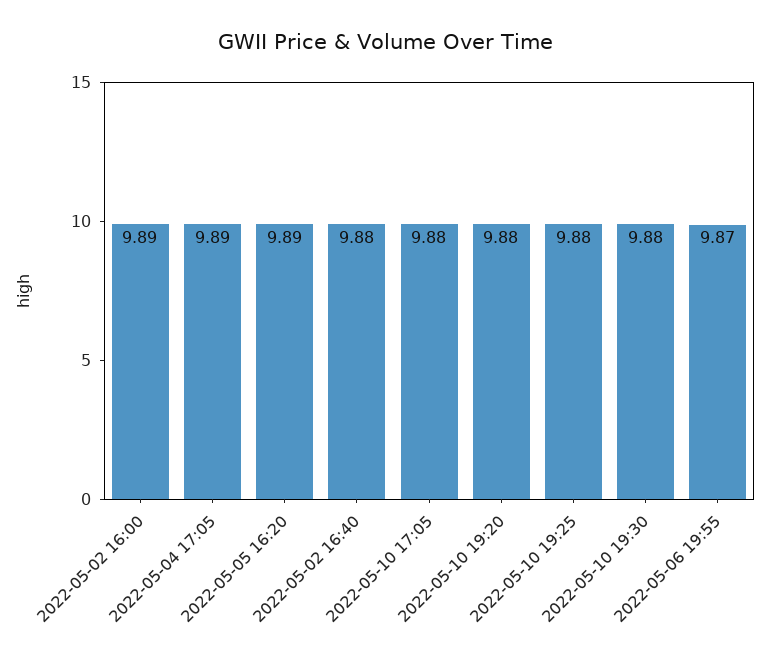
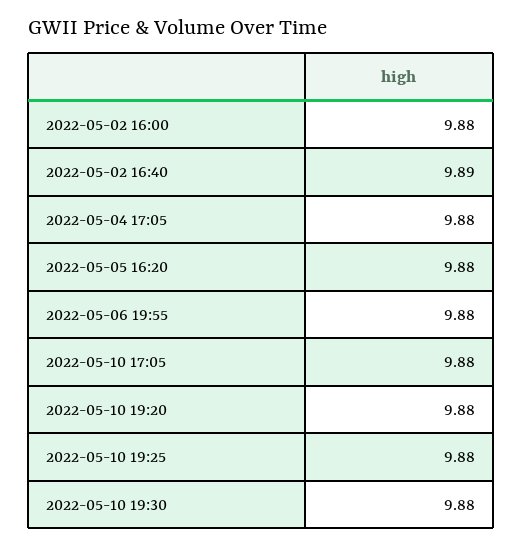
  {
-   "2022-05-02 16:00": 9.89,
+   "2022-05-02 16:00": 9.88,
-   "2022-05-04 17:05": 9.89,
+   "2022-05-04 17:05": 9.88,
-   "2022-05-05 16:20": 9.89,
+   "2022-05-05 16:20": 9.88,
-   "2022-05-02 16:40": 9.88,
+   "2022-05-02 16:40": 9.89,
    "2022-05-10 17:05": 9.88,
    "2022-05-10 19:20": 9.88,
    "2022-05-10 19:25": 9.88,
    "2022-05-10 19:30": 9.88,
-   "2022-05-06 19:55": 9.87
+   "2022-05-06 19:55": 9.88
  }

